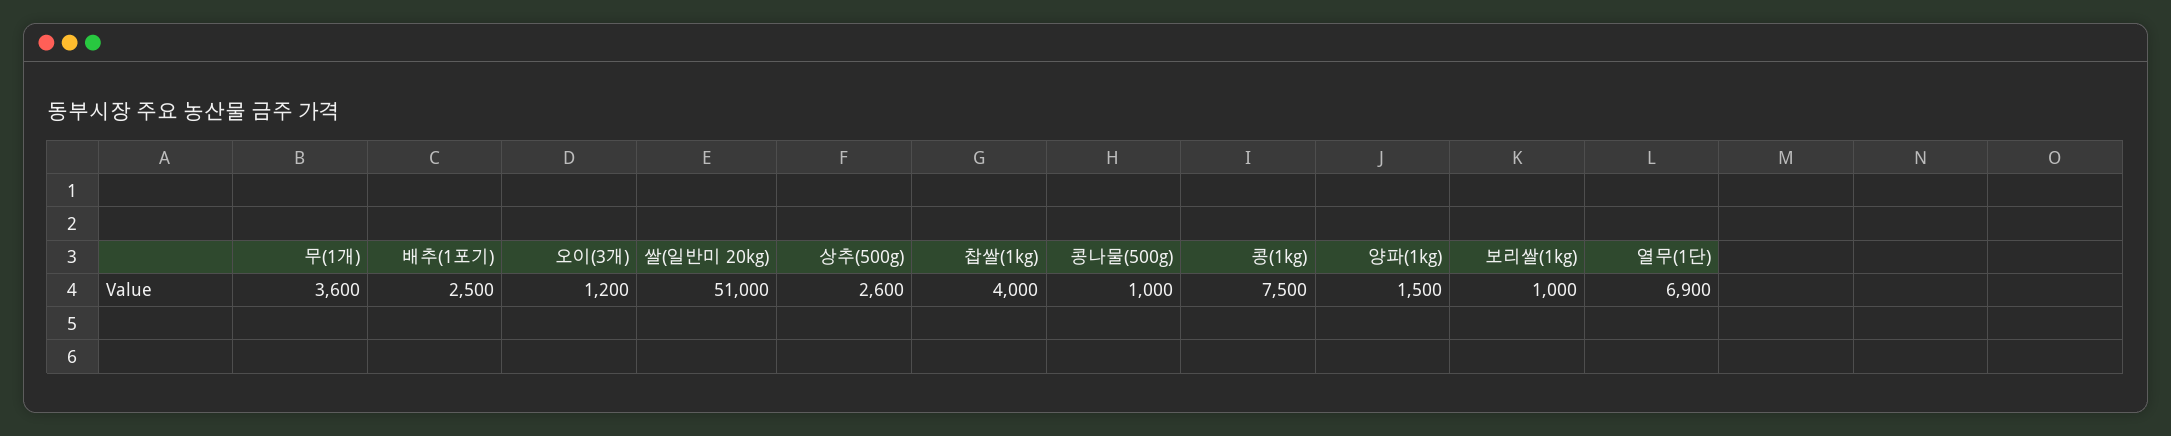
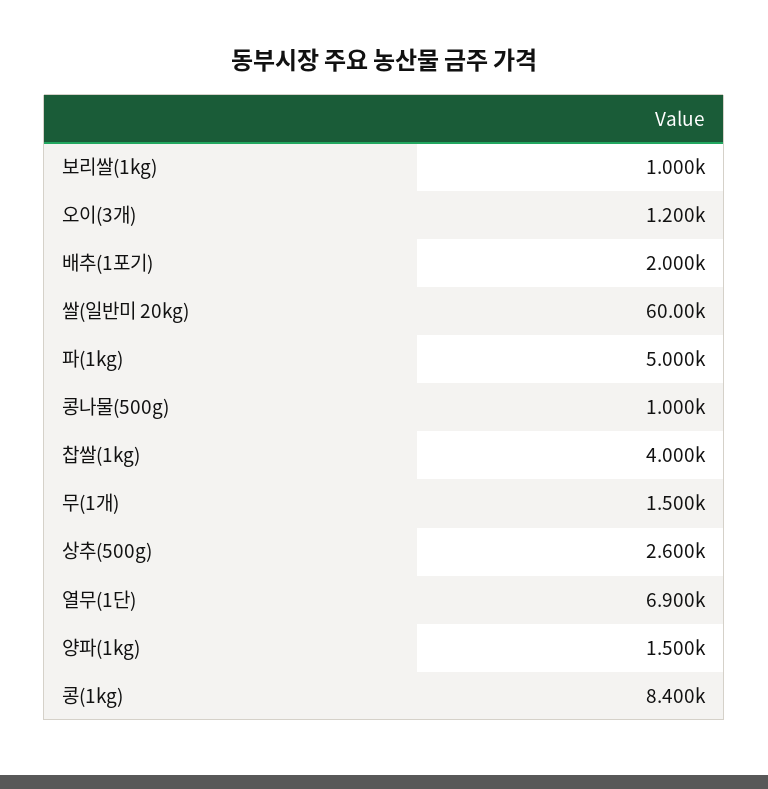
  {
-   "무(1개)": 3600,
+   "무(1개)": 1500,
-   "배추(1포기)": 2500,
+   "배추(1포기)": 2000,
    "오이(3개)": 1200,
-   "쌀(일반미 20kg)": 51000,
+   "쌀(일반미 20kg)": 60000,
    "상추(500g)": 2600,
    "찹쌀(1kg)": 4000,
    "콩나물(500g)": 1000,
-   "콩(1kg)": 7500,
+   "콩(1kg)": 8400,
    "양파(1kg)": 1500,
    "보리쌀(1kg)": 1000,
-   "열무(1단)": 6900
+   "열무(1단)": 6900,
+   "파(1kg)": 5000
  }

